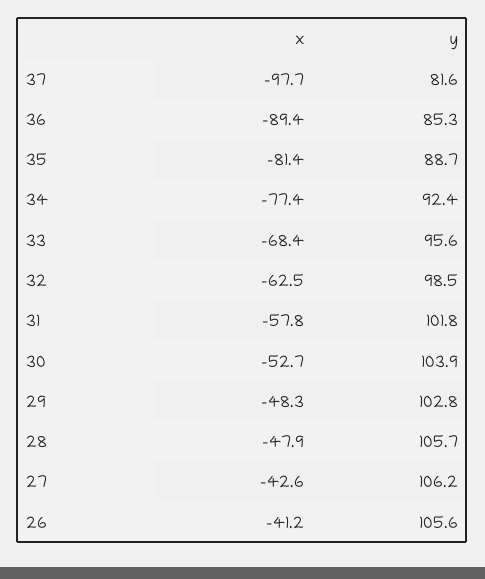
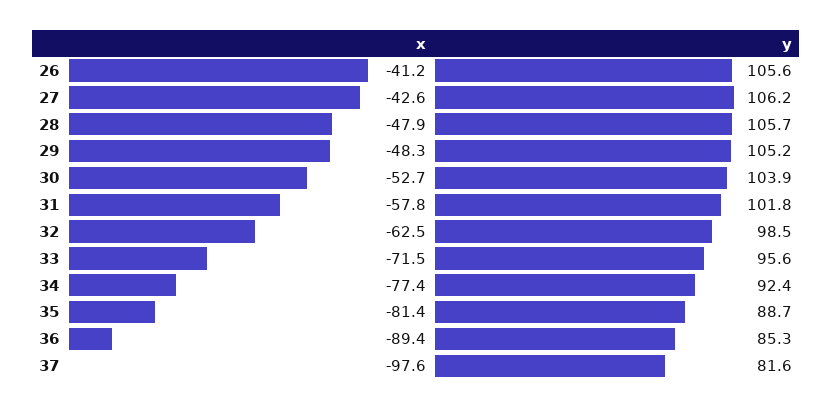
  {
    "x": {
-     "37": -97.7,
+     "37": -97.6,
      "36": -89.4,
      "35": -81.4,
      "34": -77.4,
-     "33": -68.4,
+     "33": -71.5,
      "32": -62.5,
      "31": -57.8,
      "30": -52.7,
      "29": -48.3,
      "28": -47.9,
      "27": -42.6,
      "26": -41.2
    },
    "y": {
      "37": 81.6,
      "36": 85.3,
      "35": 88.7,
      "34": 92.4,
      "33": 95.6,
      "32": 98.5,
      "31": 101.8,
      "30": 103.9,
-     "29": 102.8,
+     "29": 105.2,
      "28": 105.7,
      "27": 106.2,
      "26": 105.6
    }
  }

